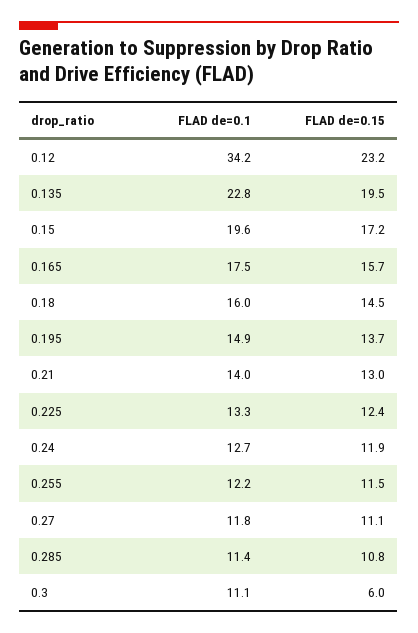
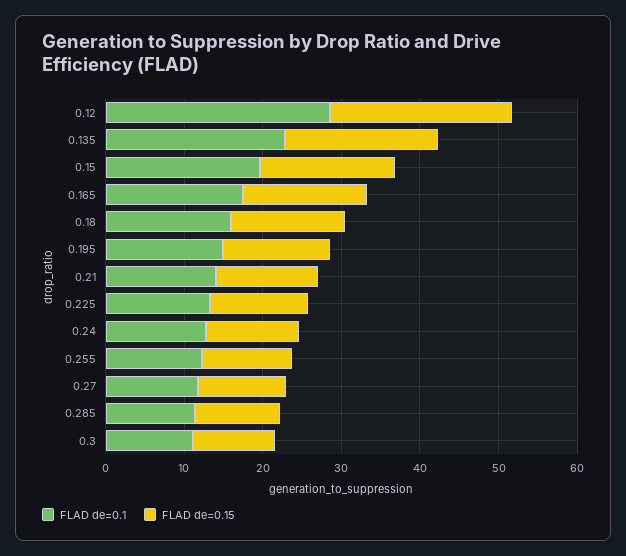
  {
    "FLAD de=0.1": {
-     "0.12": 34.2,
+     "0.12": 28,
      "0.135": 22.8,
      "0.15": 19.6,
      "0.165": 17.5,
      "0.18": 16,
      "0.195": 14.9,
      "0.21": 14,
      "0.225": 13.3,
      "0.24": 12.7,
      "0.255": 12.2,
      "0.27": 11.8,
      "0.285": 11.4,
      "0.3": 11.1
    },
    "FLAD de=0.15": {
      "0.12": 23.2,
      "0.135": 19.5,
      "0.15": 17.2,
      "0.165": 15.7,
      "0.18": 14.5,
      "0.195": 13.7,
      "0.21": 13,
      "0.225": 12.4,
      "0.24": 11.9,
      "0.255": 11.5,
      "0.27": 11.1,
      "0.285": 10.8,
-     "0.3": 6
+     "0.3": 10
    }
  }

